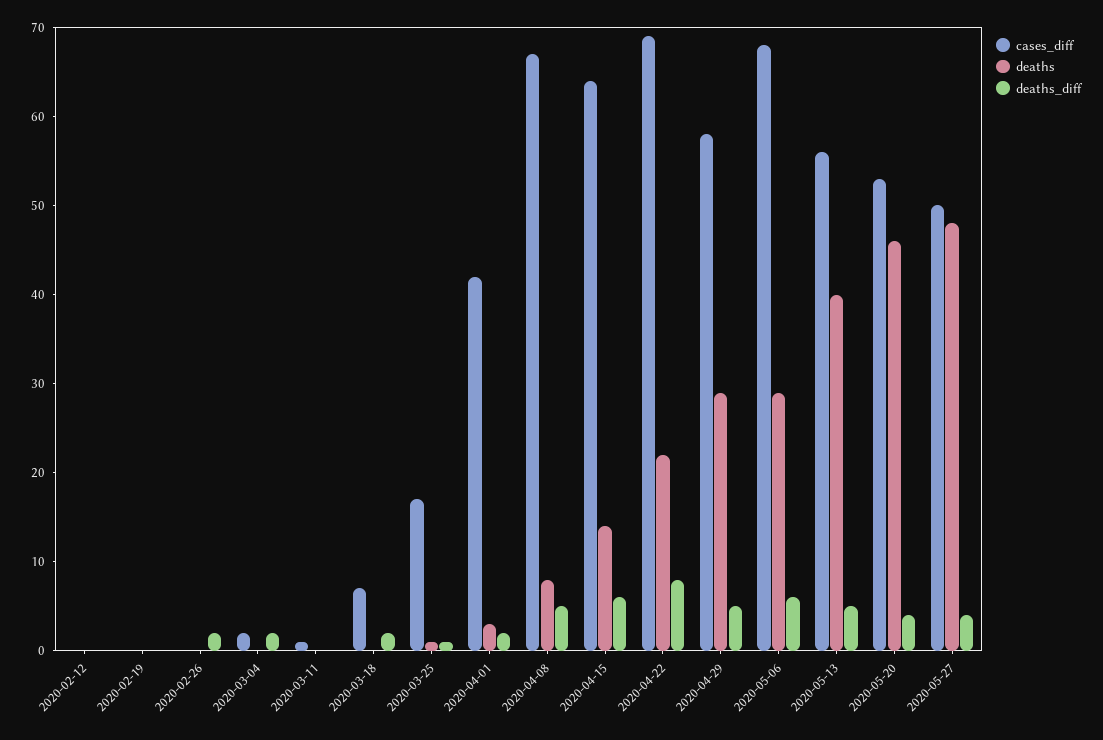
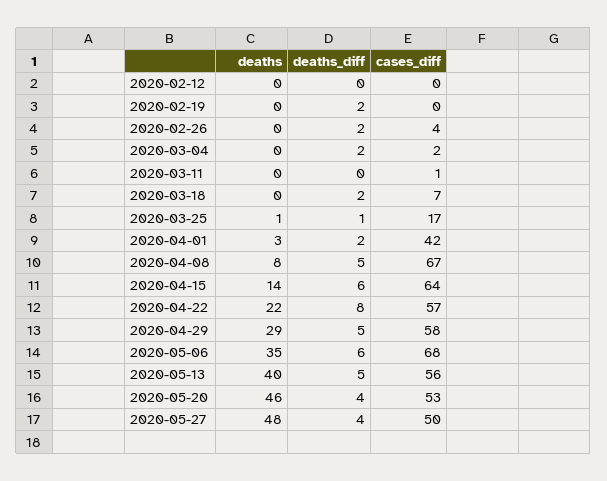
  {
    "cases_diff": {
      "2020-02-12": 0,
      "2020-02-19": 0,
-     "2020-02-26": 0,
+     "2020-02-26": 4,
      "2020-03-04": 2,
      "2020-03-11": 1,
      "2020-03-18": 7,
      "2020-03-25": 17,
      "2020-04-01": 42,
      "2020-04-08": 67,
      "2020-04-15": 64,
-     "2020-04-22": 69,
+     "2020-04-22": 57,
      "2020-04-29": 58,
      "2020-05-06": 68,
      "2020-05-13": 56,
      "2020-05-20": 53,
      "2020-05-27": 50
    },
    "deaths": {
      "2020-02-12": 0,
      "2020-02-19": 0,
      "2020-02-26": 0,
      "2020-03-04": 0,
      "2020-03-11": 0,
      "2020-03-18": 0,
      "2020-03-25": 1,
      "2020-04-01": 3,
      "2020-04-08": 8,
      "2020-04-15": 14,
      "2020-04-22": 22,
      "2020-04-29": 29,
-     "2020-05-06": 29,
+     "2020-05-06": 35,
      "2020-05-13": 40,
      "2020-05-20": 46,
      "2020-05-27": 48
    },
    "deaths_diff": {
      "2020-02-12": 0,
-     "2020-02-19": 0,
+     "2020-02-19": 2,
      "2020-02-26": 2,
      "2020-03-04": 2,
      "2020-03-11": 0,
      "2020-03-18": 2,
      "2020-03-25": 1,
      "2020-04-01": 2,
      "2020-04-08": 5,
      "2020-04-15": 6,
      "2020-04-22": 8,
      "2020-04-29": 5,
      "2020-05-06": 6,
      "2020-05-13": 5,
      "2020-05-20": 4,
      "2020-05-27": 4
    }
  }

